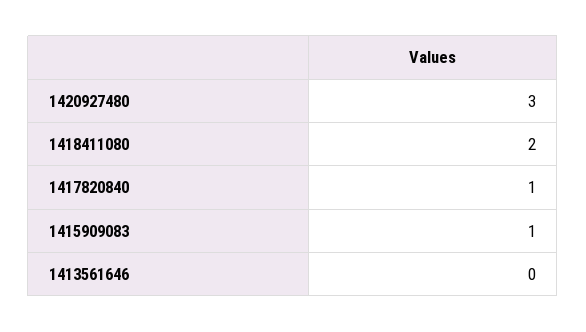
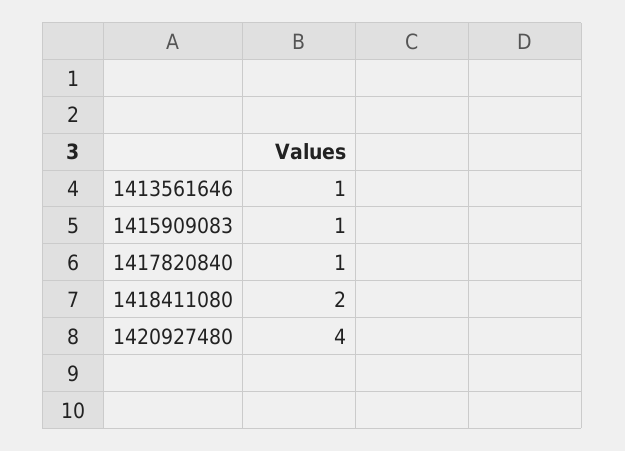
  {
-   "1420927480": 3,
+   "1420927480": 4,
    "1418411080": 2,
    "1417820840": 1,
    "1415909083": 1,
-   "1413561646": 0
+   "1413561646": 1
  }

